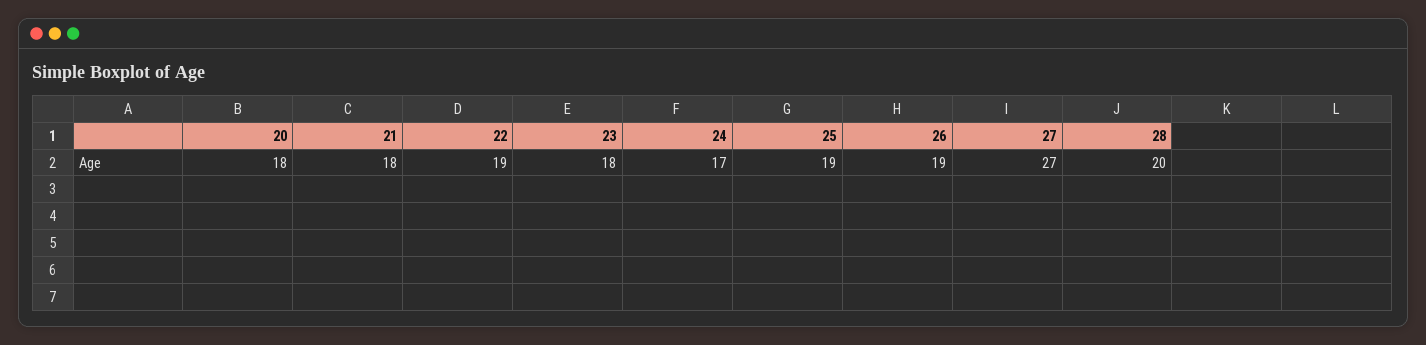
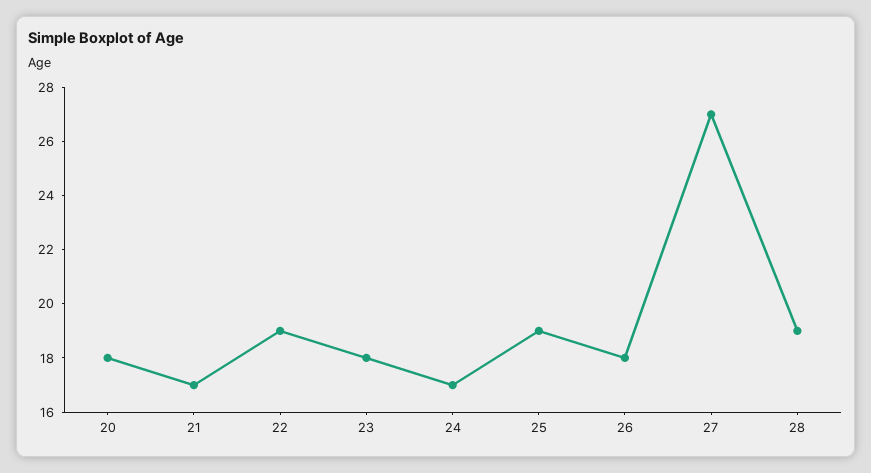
  {
    "20": 18,
-   "21": 18,
+   "21": 17,
    "22": 19,
    "23": 18,
    "24": 17,
    "25": 19,
-   "26": 19,
+   "26": 18,
    "27": 27,
-   "28": 20
+   "28": 19
  }

